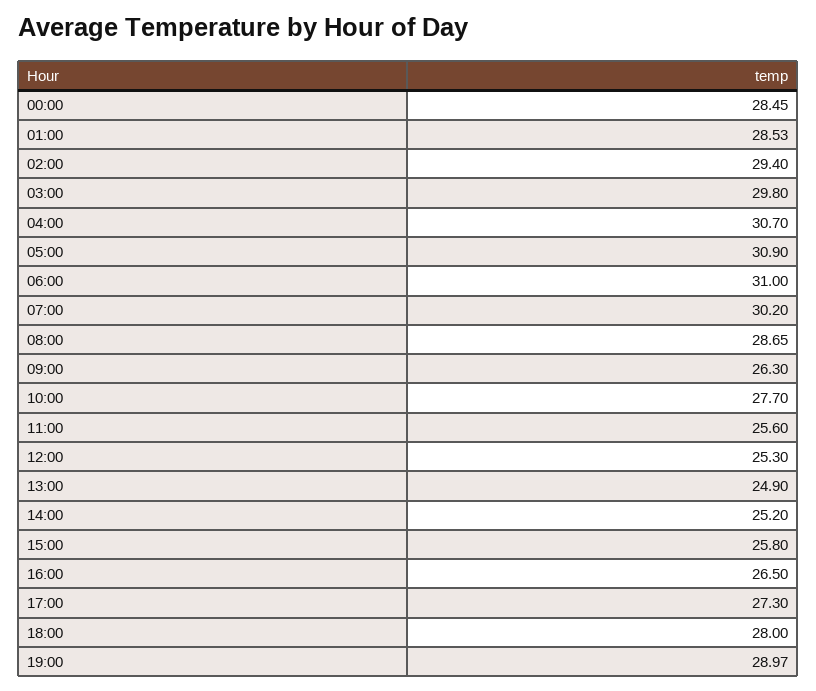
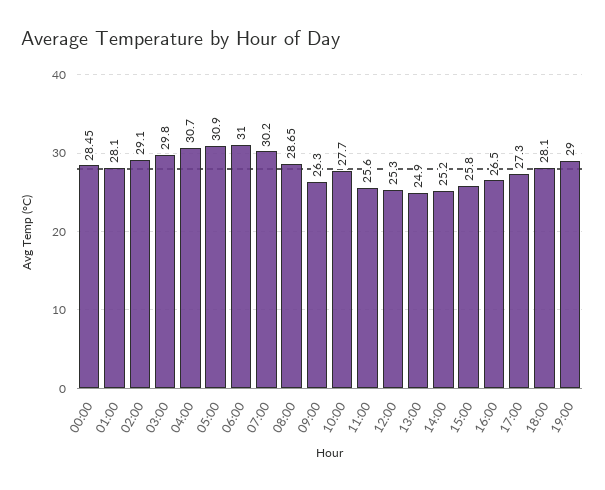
  {
    "00:00": 28.45,
-   "01:00": 28.53,
+   "01:00": 28.1,
-   "02:00": 29.4,
+   "02:00": 29.1,
    "03:00": 29.8,
    "04:00": 30.7,
    "05:00": 30.9,
    "06:00": 31,
    "07:00": 30.2,
    "08:00": 28.65,
    "09:00": 26.3,
    "10:00": 27.7,
    "11:00": 25.6,
    "12:00": 25.3,
    "13:00": 24.9,
    "14:00": 25.2,
    "15:00": 25.8,
    "16:00": 26.5,
    "17:00": 27.3,
-   "18:00": 28,
+   "18:00": 28.1,
-   "19:00": 28.97
+   "19:00": 29
  }

